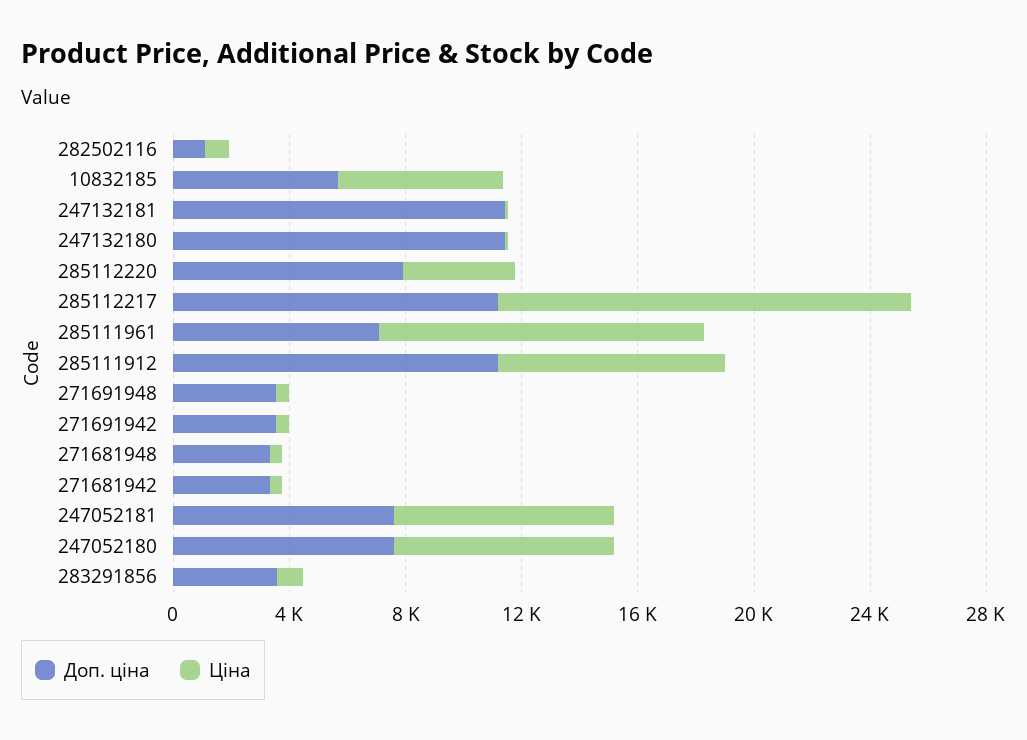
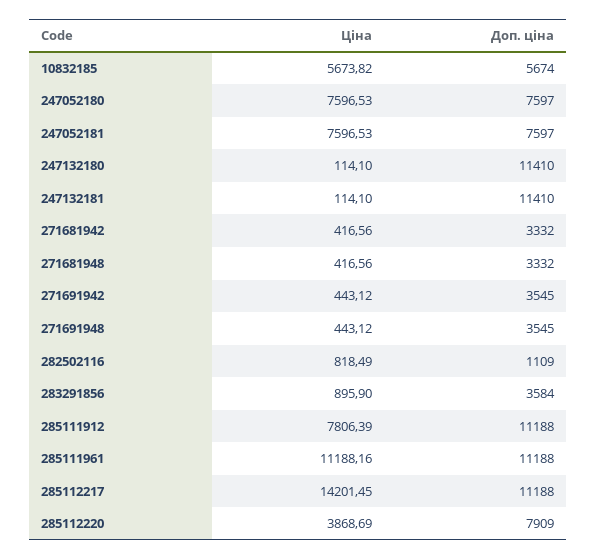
  {
    "Доп. ціна": {
      "282502116": 1109,
      "10832185": 5674,
      "247132181": 11410,
      "247132180": 11410,
      "285112220": 7909,
      "285112217": 11188,
-     "285111961": 7000,
+     "285111961": 11188,
      "285111912": 11188,
      "271691948": 3545,
      "271691942": 3545,
      "271681948": 3332,
      "271681942": 3332,
      "247052181": 7597,
      "247052180": 7597,
      "283291856": 3584
    },
    "Ціна": {
      "282502116": 818.49,
      "10832185": 5673.82,
      "247132181": 114.1,
      "247132180": 114.1,
      "285112220": 3868.69,
      "285112217": 14201.45,
      "285111961": 11188.16,
      "285111912": 7806.39,
      "271691948": 443.12,
      "271691942": 443.12,
      "271681948": 416.56,
      "271681942": 416.56,
      "247052181": 7596.53,
      "247052180": 7596.53,
      "283291856": 895.9
    }
  }

